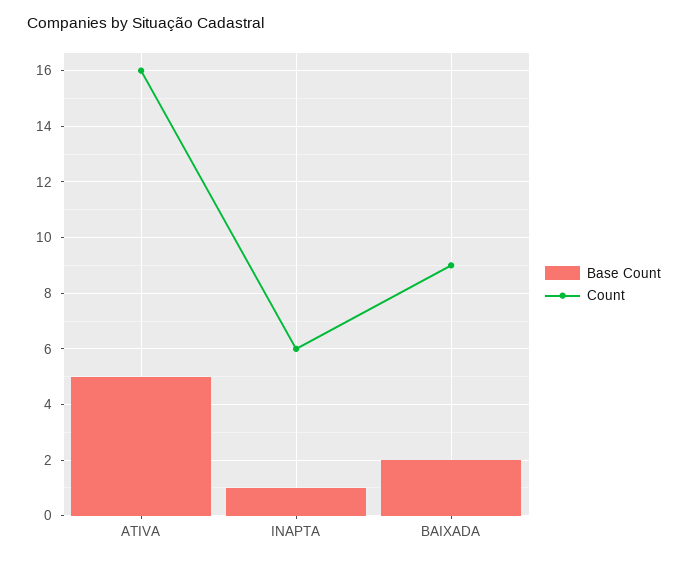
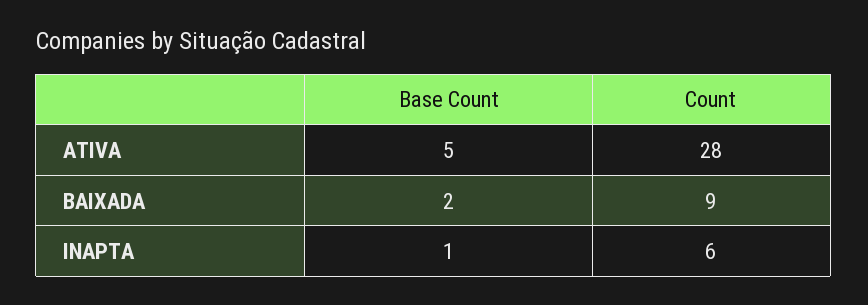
  {
    "Base Count": {
      "ATIVA": 5,
      "INAPTA": 1,
      "BAIXADA": 2
    },
    "Count": {
-     "ATIVA": 16,
+     "ATIVA": 28,
      "INAPTA": 6,
      "BAIXADA": 9
    }
  }

